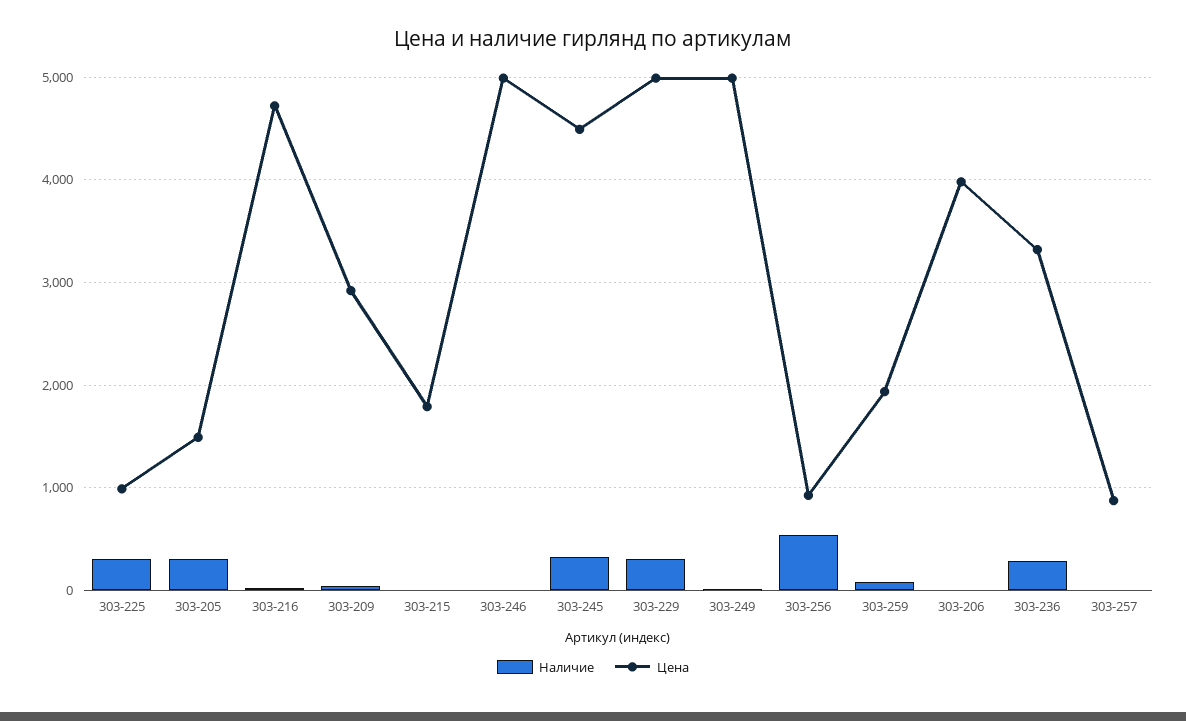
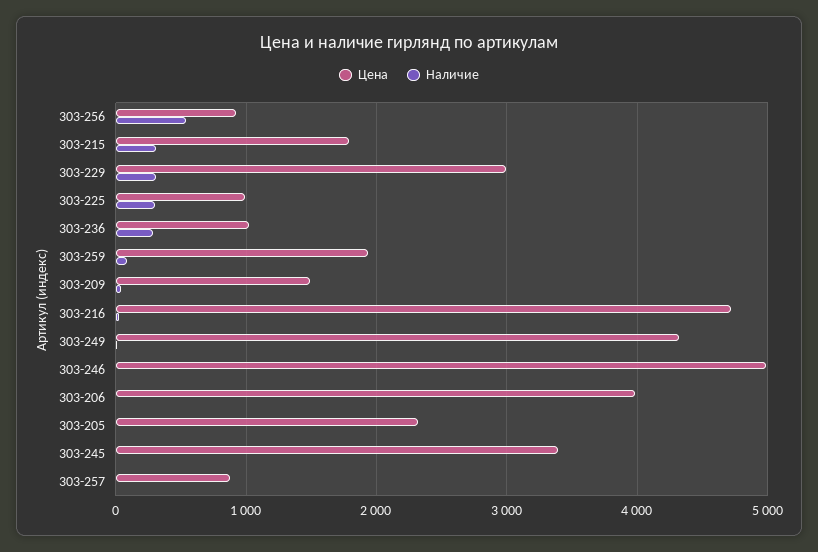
  {
    "Наличие": {
      "303-225": 300,
-     "303-205": 300,
+     "303-205": 0,
      "303-216": 0,
      "303-209": 0,
-     "303-215": 0,
+     "303-215": 300,
      "303-246": 0,
-     "303-245": 300,
+     "303-245": 0,
      "303-229": 300,
      "303-249": 0,
      "303-256": 500,
      "303-259": 100,
      "303-206": 0,
      "303-236": 300,
      "303-257": 0
    },
    "Цена": {
      "303-225": 1000,
-     "303-205": 1500,
+     "303-205": 2300,
      "303-216": 4700,
-     "303-209": 2900,
+     "303-209": 1500,
      "303-215": 1800,
      "303-246": 5000,
-     "303-245": 4500,
+     "303-245": 3400,
-     "303-229": 5000,
+     "303-229": 3000,
-     "303-249": 5000,
+     "303-249": 4300,
      "303-256": 900,
      "303-259": 1900,
      "303-206": 4000,
-     "303-236": 3300,
+     "303-236": 1000,
      "303-257": 900
    }
  }

